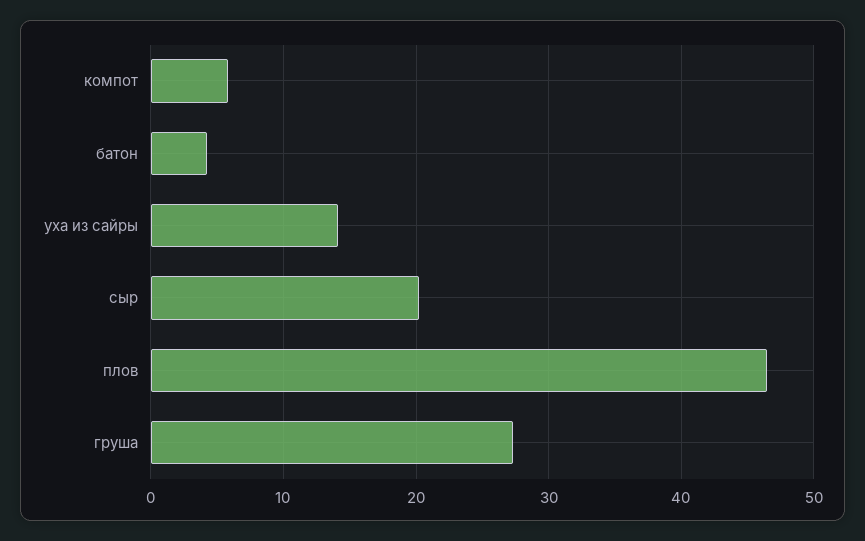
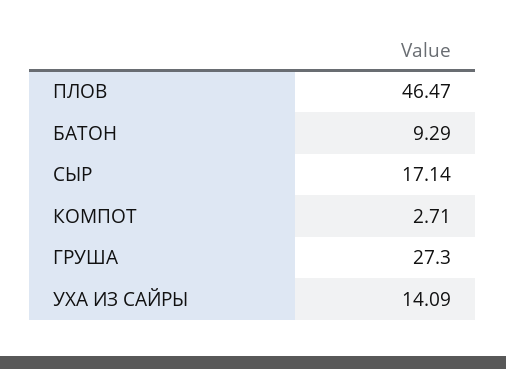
  {
-   "компот": 6,
+   "компот": 2.71,
-   "батон": 4,
+   "батон": 9.29,
    "уха из сайры": 14.09,
-   "сыр": 20,
+   "сыр": 17.14,
    "плов": 46.47,
    "груша": 27.3
  }

